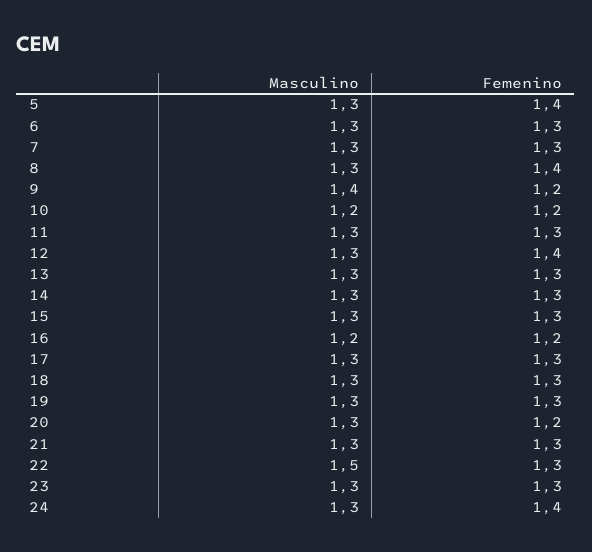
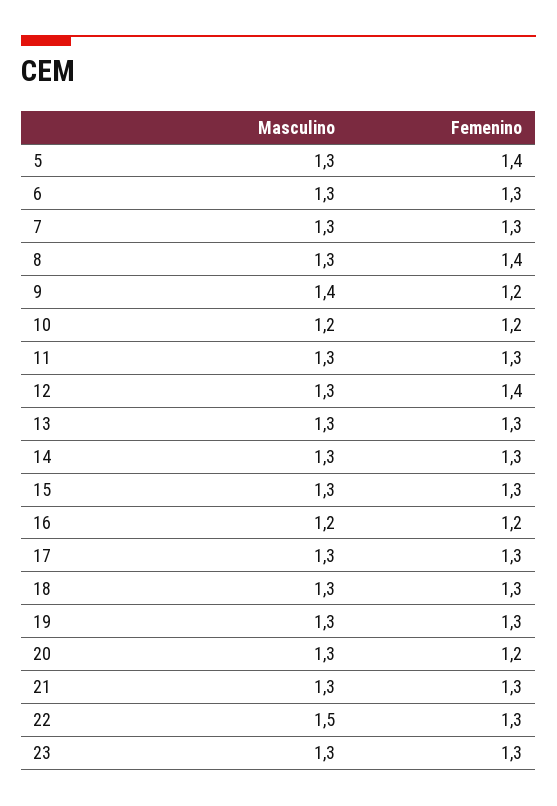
  {
    "Masculino": {
      "5": 1.3,
      "6": 1.3,
      "7": 1.3,
      "8": 1.3,
      "9": 1.4,
      "10": 1.2,
      "11": 1.3,
      "12": 1.3,
      "13": 1.3,
      "14": 1.3,
      "15": 1.3,
      "16": 1.2,
      "17": 1.3,
      "18": 1.3,
      "19": 1.3,
      "20": 1.3,
      "21": 1.3,
      "22": 1.5,
-     "23": 1.3,
+     "23": 1.3
-     "24": 1.3
    },
    "Femenino": {
      "5": 1.4,
      "6": 1.3,
      "7": 1.3,
      "8": 1.4,
      "9": 1.2,
      "10": 1.2,
      "11": 1.3,
      "12": 1.4,
      "13": 1.3,
      "14": 1.3,
      "15": 1.3,
      "16": 1.2,
      "17": 1.3,
      "18": 1.3,
      "19": 1.3,
      "20": 1.2,
      "21": 1.3,
      "22": 1.3,
-     "23": 1.3,
+     "23": 1.3
-     "24": 1.4
    }
  }

